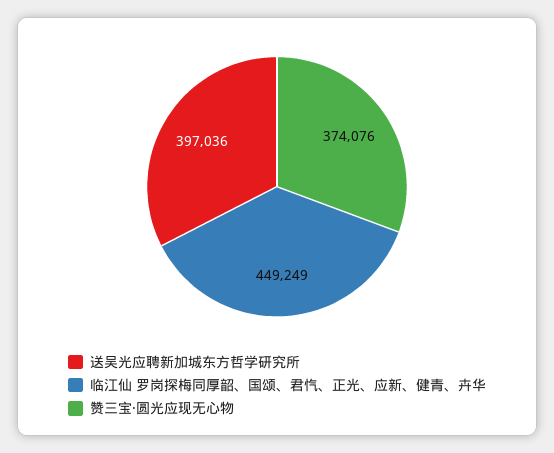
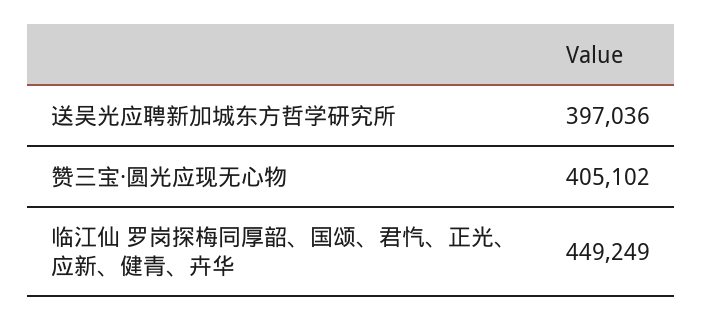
  {
    "送吴光应聘新加城东方哲学研究所": 397036,
    "临江仙 罗岗探梅同厚韶、国颂、君忾、正光、应新、健青、卉华": 449249,
-   "赞三宝·圆光应现无心物": 374076
+   "赞三宝·圆光应现无心物": 405102
  }

